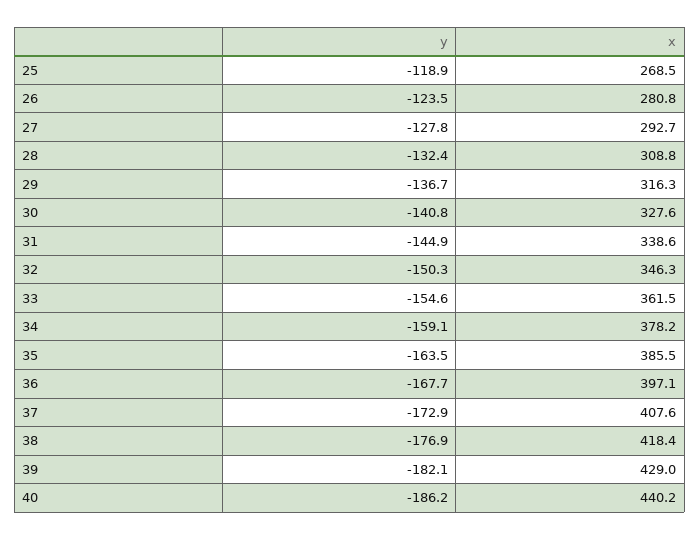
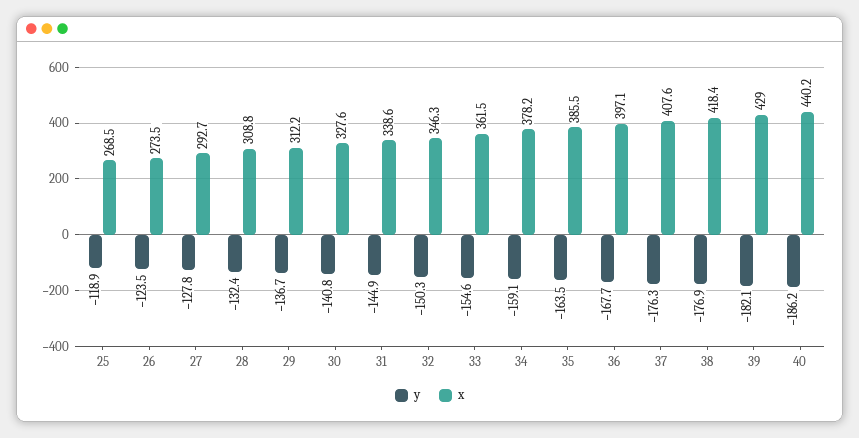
  {
    "y": {
      "25": -118.9,
      "26": -123.5,
      "27": -127.8,
      "28": -132.4,
      "29": -136.7,
      "30": -140.8,
      "31": -144.9,
      "32": -150.3,
      "33": -154.6,
      "34": -159.1,
      "35": -163.5,
      "36": -167.7,
-     "37": -172.9,
+     "37": -176.3,
      "38": -176.9,
      "39": -182.1,
      "40": -186.2
    },
    "x": {
      "25": 268.5,
-     "26": 280.8,
+     "26": 273.5,
      "27": 292.7,
      "28": 308.8,
-     "29": 316.3,
+     "29": 312.2,
      "30": 327.6,
      "31": 338.6,
      "32": 346.3,
      "33": 361.5,
      "34": 378.2,
      "35": 385.5,
      "36": 397.1,
      "37": 407.6,
      "38": 418.4,
      "39": 429,
      "40": 440.2
    }
  }

